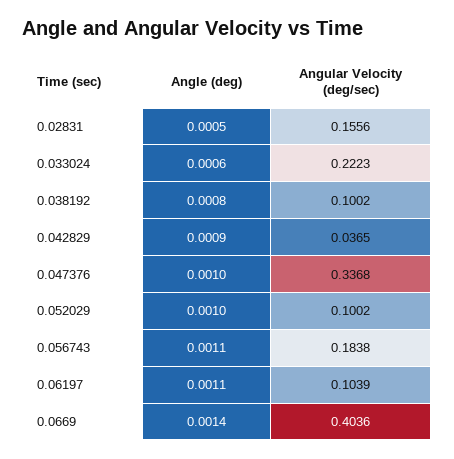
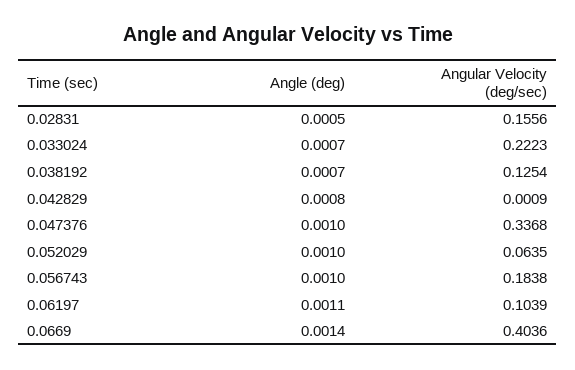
  {
    "Angle (deg)": {
      "0.02831": 0.0005,
-     "0.033024": 0.0006,
+     "0.033024": 0.0007,
-     "0.038192": 0.0008,
+     "0.038192": 0.0007,
-     "0.042829": 0.0009,
+     "0.042829": 0.0008,
      "0.047376": 0.001,
      "0.052029": 0.001,
-     "0.056743": 0.0011,
+     "0.056743": 0.001,
      "0.06197": 0.0011,
      "0.0669": 0.0014
    },
    "Angular Velocity (deg/sec)": {
      "0.02831": 0.1556,
      "0.033024": 0.2223,
-     "0.038192": 0.1002,
+     "0.038192": 0.1254,
-     "0.042829": 0.0365,
+     "0.042829": 0.0009,
      "0.047376": 0.3368,
-     "0.052029": 0.1002,
+     "0.052029": 0.0635,
      "0.056743": 0.1838,
      "0.06197": 0.1039,
      "0.0669": 0.4036
    }
  }

